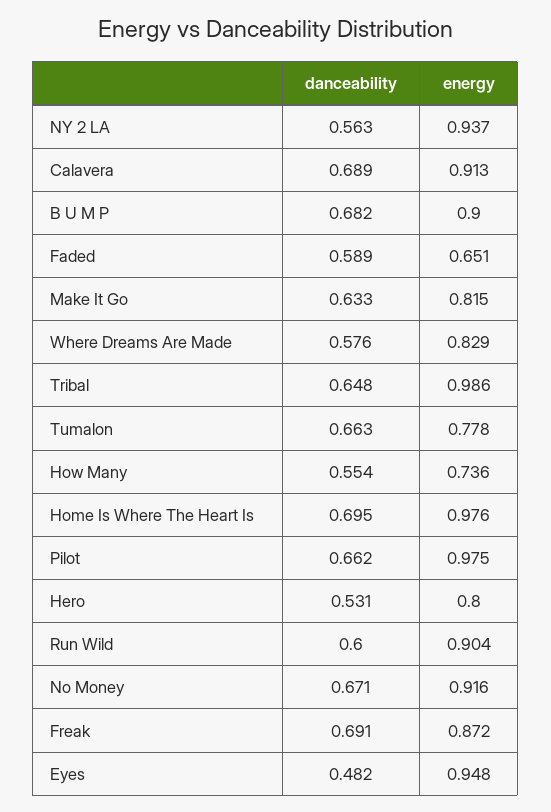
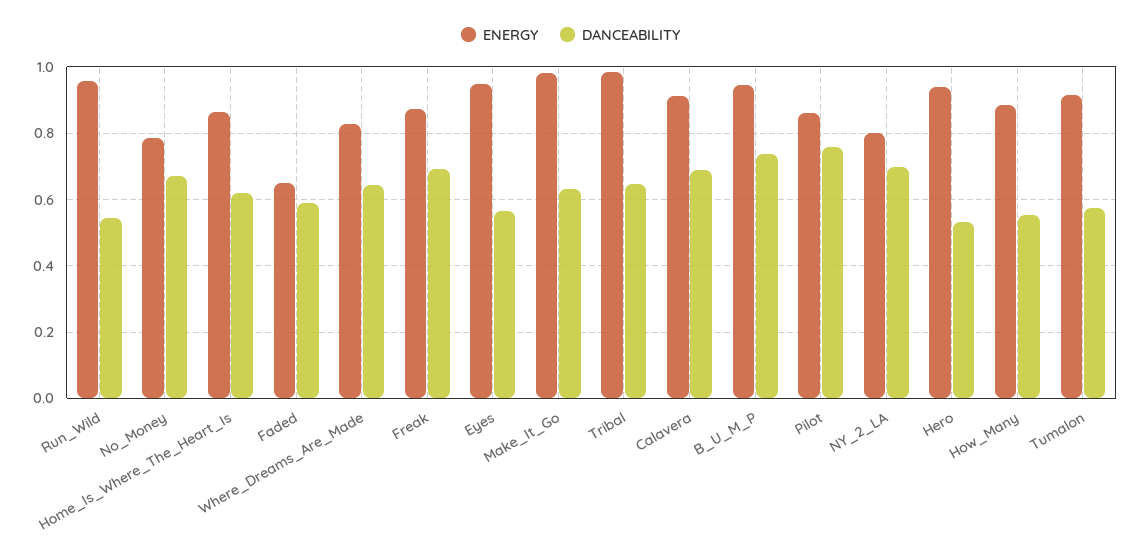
  {
    "danceability": {
-     "NY 2 LA": 0.563,
+     "NY 2 LA": 0.7,
      "Calavera": 0.689,
-     "B U M P": 0.682,
+     "B U M P": 0.74,
      "Faded": 0.589,
      "Make It Go": 0.633,
-     "Where Dreams Are Made": 0.576,
+     "Where Dreams Are Made": 0.64,
      "Tribal": 0.648,
-     "Tumalon": 0.663,
+     "Tumalon": 0.58,
      "How Many": 0.554,
-     "Home Is Where The Heart Is": 0.695,
+     "Home Is Where The Heart Is": 0.62,
-     "Pilot": 0.662,
+     "Pilot": 0.76,
      "Hero": 0.531,
-     "Run Wild": 0.6,
+     "Run Wild": 0.54,
      "No Money": 0.671,
      "Freak": 0.691,
-     "Eyes": 0.482
+     "Eyes": 0.56
    },
    "energy": {
-     "NY 2 LA": 0.937,
+     "NY 2 LA": 0.8,
      "Calavera": 0.913,
-     "B U M P": 0.9,
+     "B U M P": 0.94,
      "Faded": 0.651,
-     "Make It Go": 0.815,
+     "Make It Go": 0.98,
      "Where Dreams Are Made": 0.829,
      "Tribal": 0.986,
-     "Tumalon": 0.778,
+     "Tumalon": 0.92,
-     "How Many": 0.736,
+     "How Many": 0.88,
-     "Home Is Where The Heart Is": 0.976,
+     "Home Is Where The Heart Is": 0.86,
-     "Pilot": 0.975,
+     "Pilot": 0.86,
-     "Hero": 0.8,
+     "Hero": 0.94,
-     "Run Wild": 0.904,
+     "Run Wild": 0.96,
-     "No Money": 0.916,
+     "No Money": 0.78,
      "Freak": 0.872,
      "Eyes": 0.948
    }
  }

